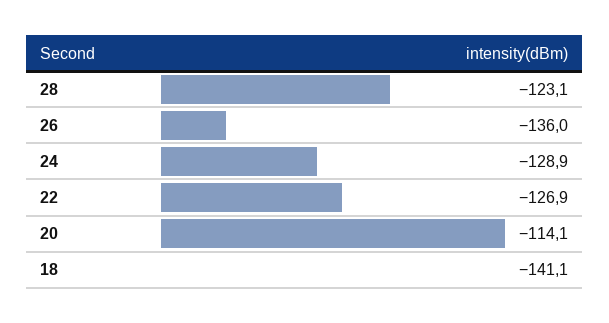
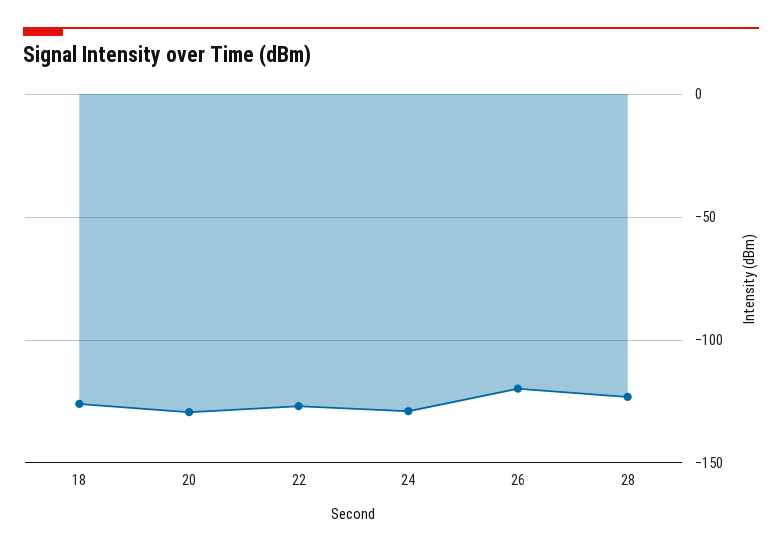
  {
    "28": -123.1,
-   "26": -136,
+   "26": -120,
    "24": -128.9,
    "22": -126.9,
-   "20": -114.1,
+   "20": -130,
-   "18": -141.1
+   "18": -125
  }

